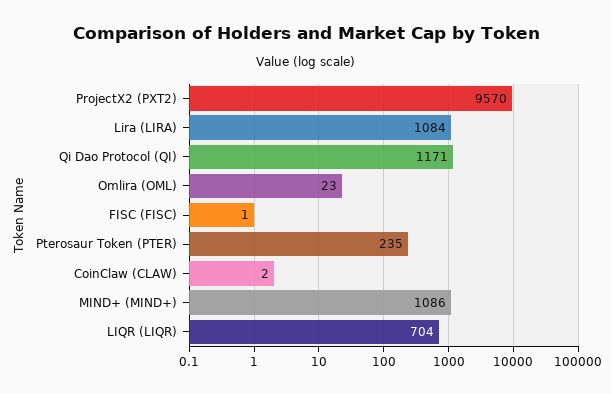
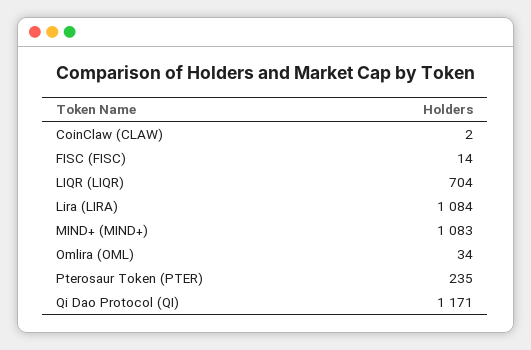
  {
-   "ProjectX2 (PXT2)": 9570,
    "Lira (LIRA)": 1084,
    "Qi Dao Protocol (QI)": 1171,
-   "Omlira (OML)": 23,
+   "Omlira (OML)": 34,
-   "FISC (FISC)": 1,
+   "FISC (FISC)": 14,
    "Pterosaur Token (PTER)": 235,
    "CoinClaw (CLAW)": 2,
-   "MIND+ (MIND+)": 1086,
+   "MIND+ (MIND+)": 1083,
    "LIQR (LIQR)": 704
  }

